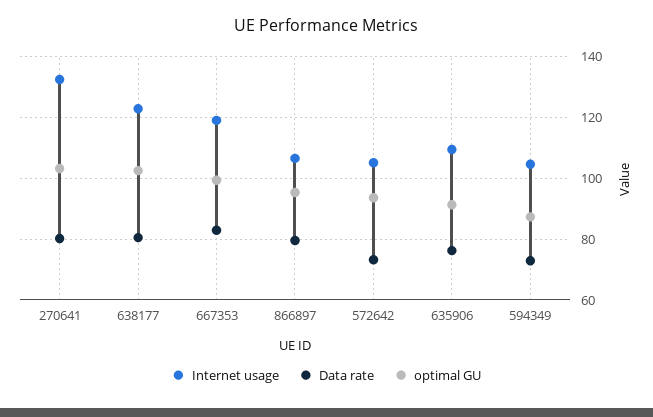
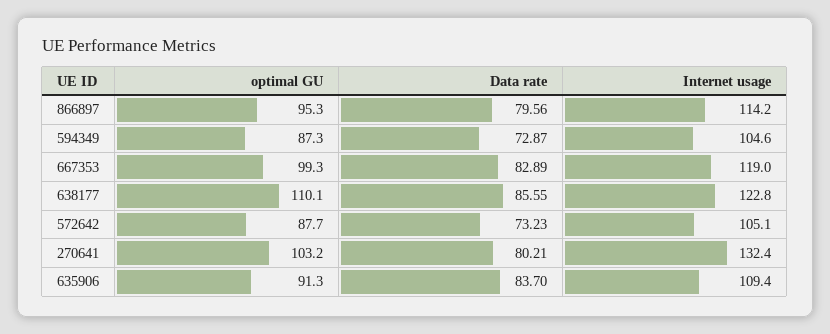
  {
    "Internet usage": {
      "270641": 132.4,
      "638177": 122.8,
      "667353": 119,
-     "866897": 106,
+     "866897": 114.2,
      "572642": 105.1,
      "635906": 109.4,
      "594349": 104.6
    },
    "Data rate": {
      "270641": 80.21,
-     "638177": 80,
+     "638177": 85.55,
      "667353": 82.89,
      "866897": 79.56,
      "572642": 73.23,
-     "635906": 76,
+     "635906": 83.7,
      "594349": 72.87
    },
    "optimal GU": {
      "270641": 103.2,
-     "638177": 102,
+     "638177": 110.1,
      "667353": 99.3,
      "866897": 95.3,
-     "572642": 94,
+     "572642": 87.7,
      "635906": 91.3,
      "594349": 87.3
    }
  }

